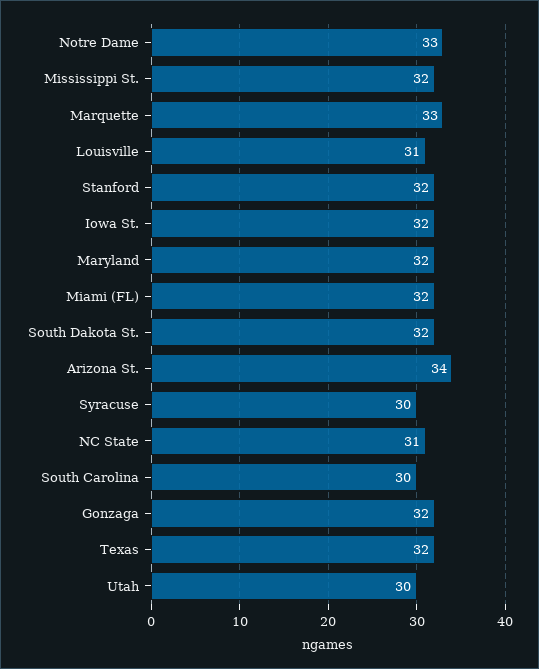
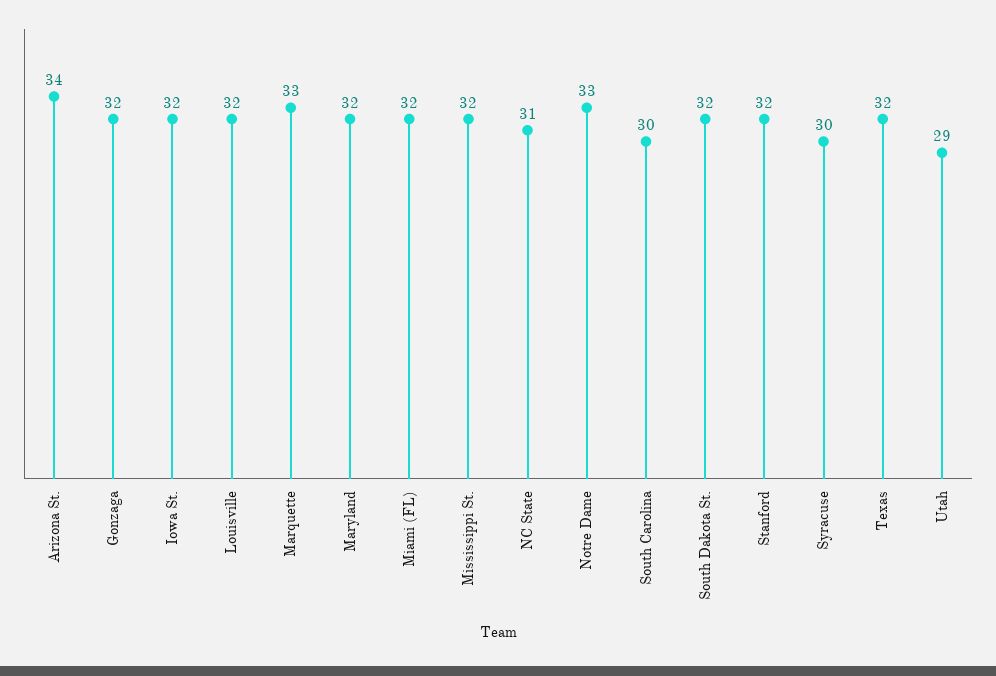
  {
    "Notre Dame": 33,
    "Mississippi St.": 32,
    "Marquette": 33,
-   "Louisville": 31,
+   "Louisville": 32,
    "Stanford": 32,
    "Iowa St.": 32,
    "Maryland": 32,
    "Miami (FL)": 32,
    "South Dakota St.": 32,
    "Arizona St.": 34,
    "Syracuse": 30,
    "NC State": 31,
    "South Carolina": 30,
    "Gonzaga": 32,
    "Texas": 32,
-   "Utah": 30
+   "Utah": 29
  }

